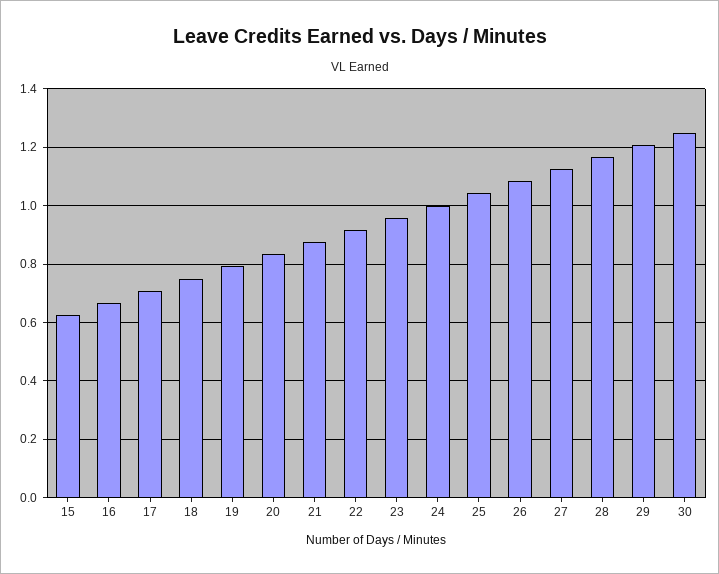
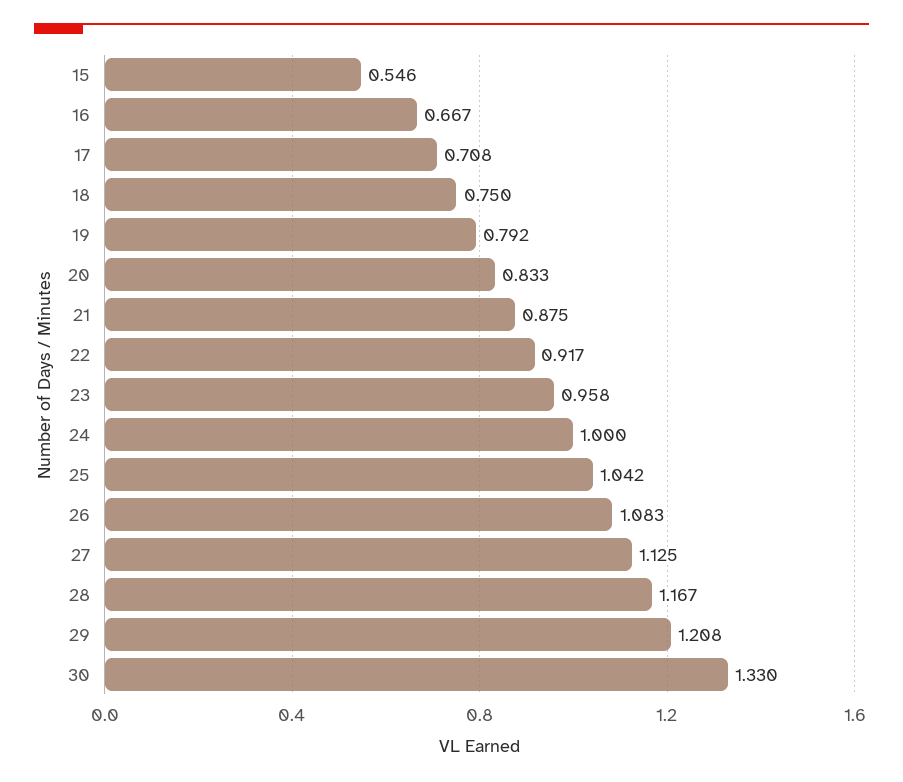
  {
-   "15": 0.625,
+   "15": 0.546,
    "16": 0.667,
    "17": 0.708,
    "18": 0.75,
    "19": 0.792,
    "20": 0.833,
    "21": 0.875,
    "22": 0.917,
    "23": 0.958,
    "24": 1,
    "25": 1.042,
    "26": 1.083,
    "27": 1.125,
    "28": 1.167,
    "29": 1.208,
-   "30": 1.25
+   "30": 1.33
  }

